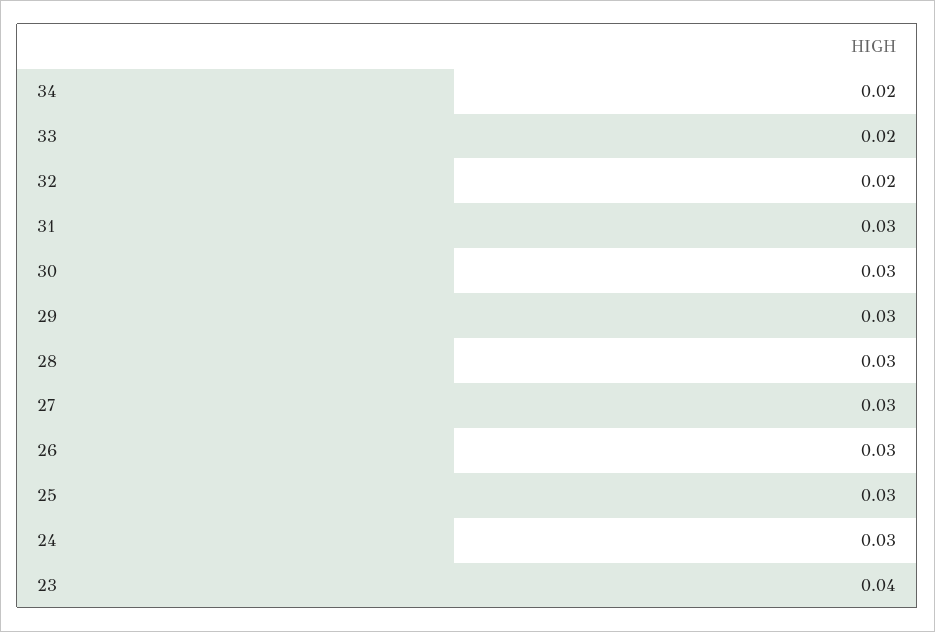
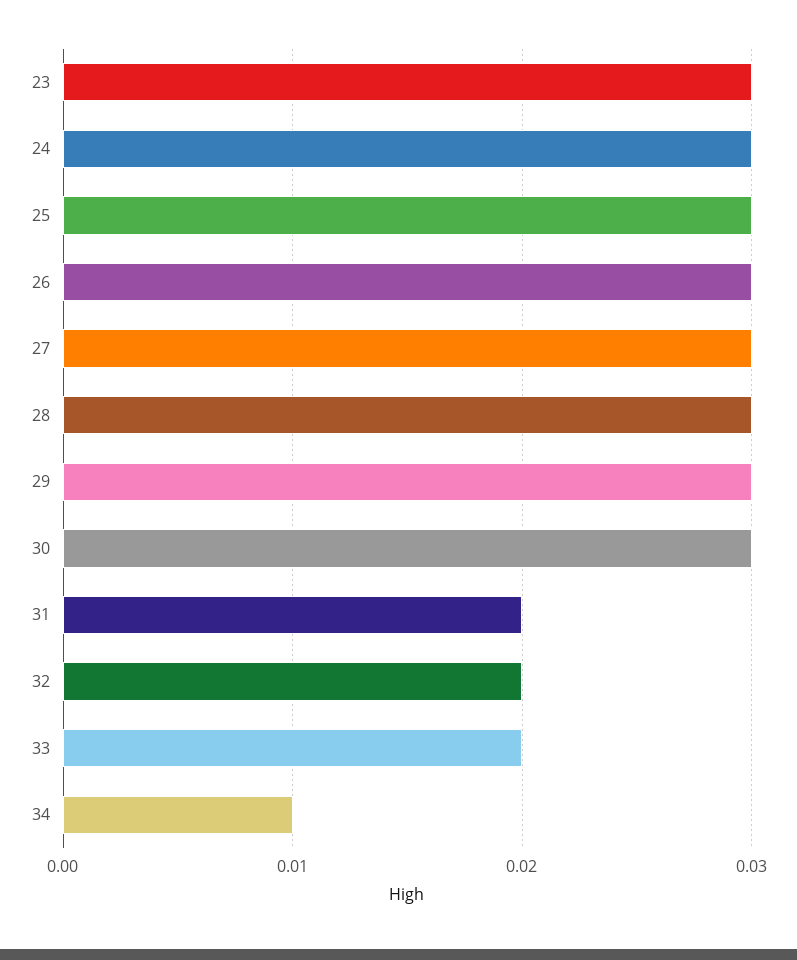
  {
-   "34": 0.02,
+   "34": 0.01,
    "33": 0.02,
    "32": 0.02,
-   "31": 0.03,
+   "31": 0.02,
    "30": 0.03,
    "29": 0.03,
    "28": 0.03,
    "27": 0.03,
    "26": 0.03,
    "25": 0.03,
    "24": 0.03,
-   "23": 0.04
+   "23": 0.03
  }

